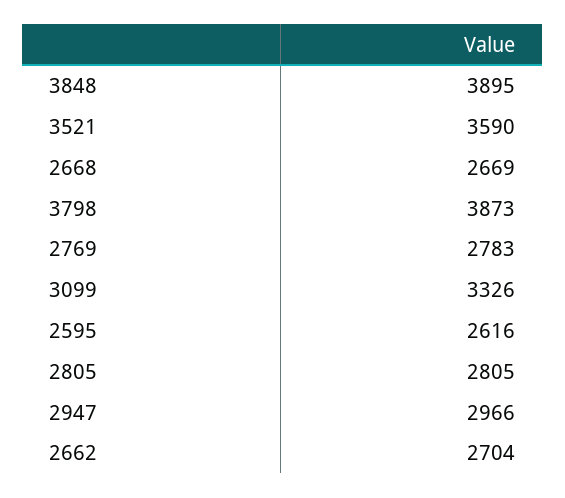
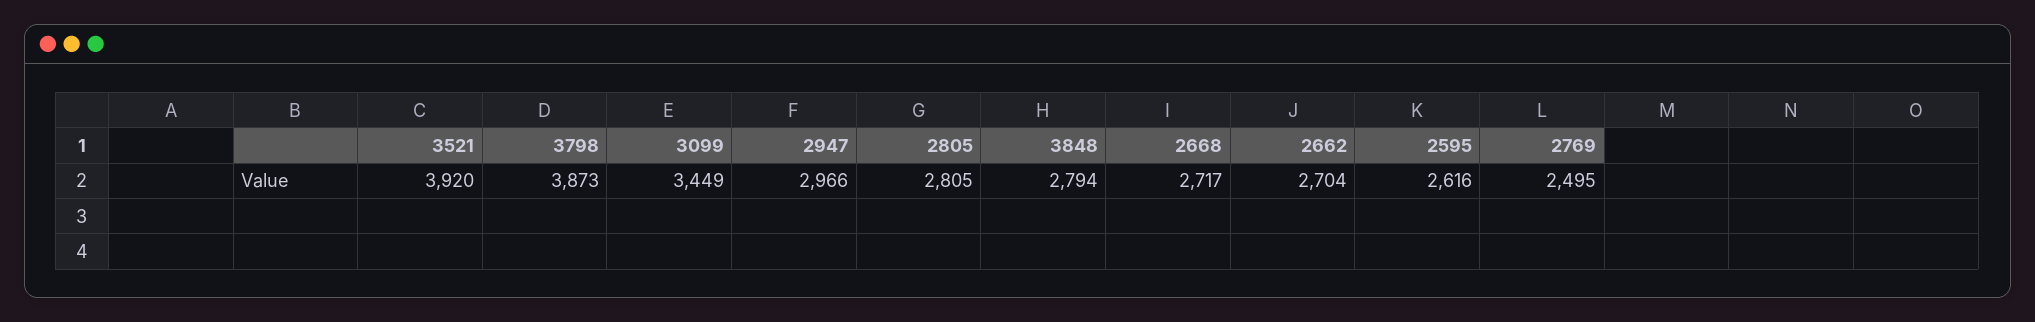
  {
-   "3848": 3895,
+   "3848": 2794,
-   "3521": 3590,
+   "3521": 3920,
-   "2668": 2669,
+   "2668": 2717,
    "3798": 3873,
-   "2769": 2783,
+   "2769": 2495,
-   "3099": 3326,
+   "3099": 3449,
    "2595": 2616,
    "2805": 2805,
    "2947": 2966,
    "2662": 2704
  }

